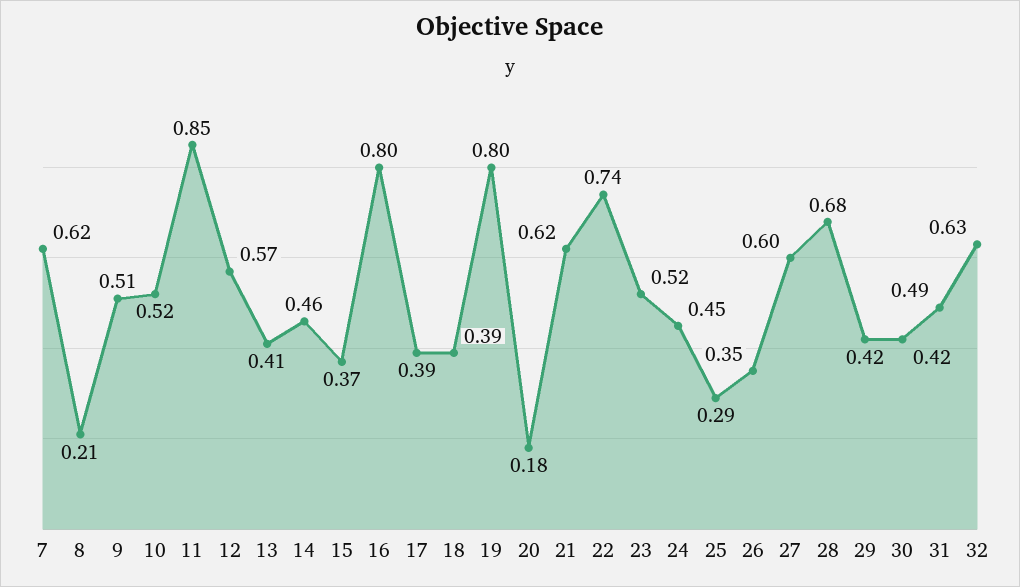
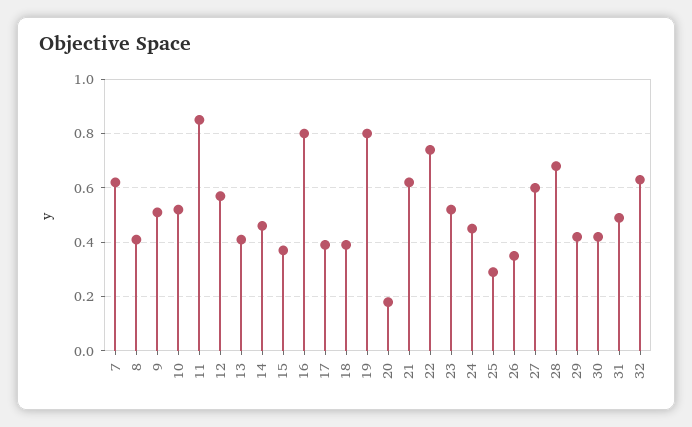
  {
    "7": 0.62,
-   "8": 0.21,
+   "8": 0.4,
    "9": 0.51,
    "10": 0.52,
    "11": 0.85,
    "12": 0.57,
    "13": 0.41,
    "14": 0.46,
    "15": 0.37,
    "16": 0.8,
    "17": 0.39,
    "18": 0.39,
    "19": 0.8,
    "20": 0.18,
    "21": 0.62,
    "22": 0.74,
    "23": 0.52,
    "24": 0.45,
    "25": 0.29,
    "26": 0.35,
    "27": 0.6,
    "28": 0.68,
    "29": 0.42,
    "30": 0.42,
    "31": 0.49,
    "32": 0.63
  }

